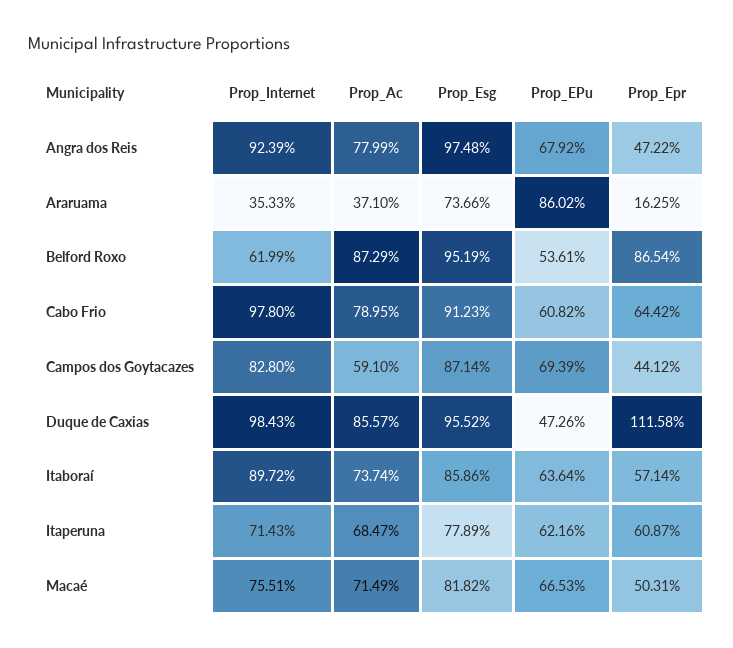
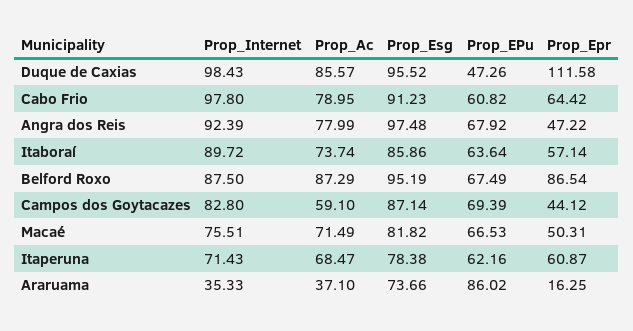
  {
    "Prop_Internet": {
      "Angra dos Reis": 92.39,
      "Araruama": 35.33,
-     "Belford Roxo": 61.99,
+     "Belford Roxo": 87.5,
      "Cabo Frio": 97.8,
      "Campos dos Goytacazes": 82.8,
      "Duque de Caxias": 98.43,
      "Itaboraí": 89.72,
      "Itaperuna": 71.43,
      "Macaé": 75.51
    },
    "Prop_Ac": {
      "Angra dos Reis": 77.99,
      "Araruama": 37.1,
      "Belford Roxo": 87.29,
      "Cabo Frio": 78.95,
      "Campos dos Goytacazes": 59.1,
      "Duque de Caxias": 85.57,
      "Itaboraí": 73.74,
      "Itaperuna": 68.47,
      "Macaé": 71.49
    },
    "Prop_Esg": {
      "Angra dos Reis": 97.48,
      "Araruama": 73.66,
      "Belford Roxo": 95.19,
      "Cabo Frio": 91.23,
      "Campos dos Goytacazes": 87.14,
      "Duque de Caxias": 95.52,
      "Itaboraí": 85.86,
-     "Itaperuna": 77.89,
+     "Itaperuna": 78.38,
      "Macaé": 81.82
    },
    "Prop_EPu": {
      "Angra dos Reis": 67.92,
      "Araruama": 86.02,
-     "Belford Roxo": 53.61,
+     "Belford Roxo": 67.49,
      "Cabo Frio": 60.82,
      "Campos dos Goytacazes": 69.39,
      "Duque de Caxias": 47.26,
      "Itaboraí": 63.64,
      "Itaperuna": 62.16,
      "Macaé": 66.53
    },
    "Prop_Epr": {
      "Angra dos Reis": 47.22,
      "Araruama": 16.25,
      "Belford Roxo": 86.54,
      "Cabo Frio": 64.42,
      "Campos dos Goytacazes": 44.12,
      "Duque de Caxias": 111.58,
      "Itaboraí": 57.14,
      "Itaperuna": 60.87,
      "Macaé": 50.31
    }
  }

